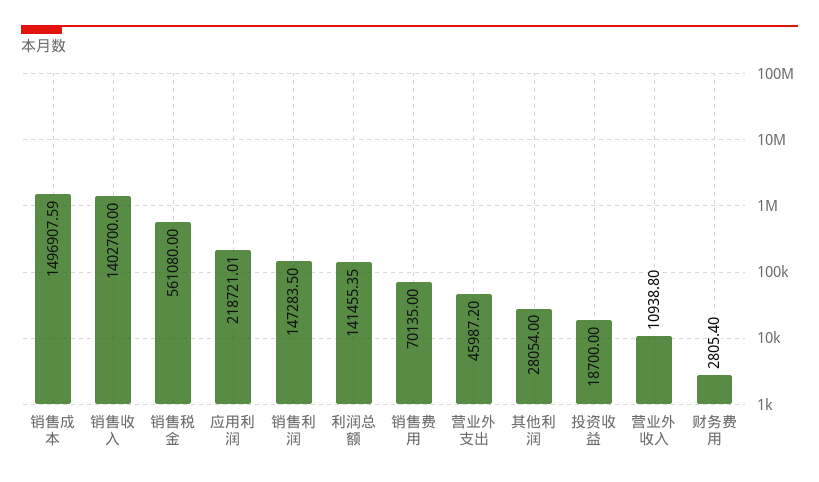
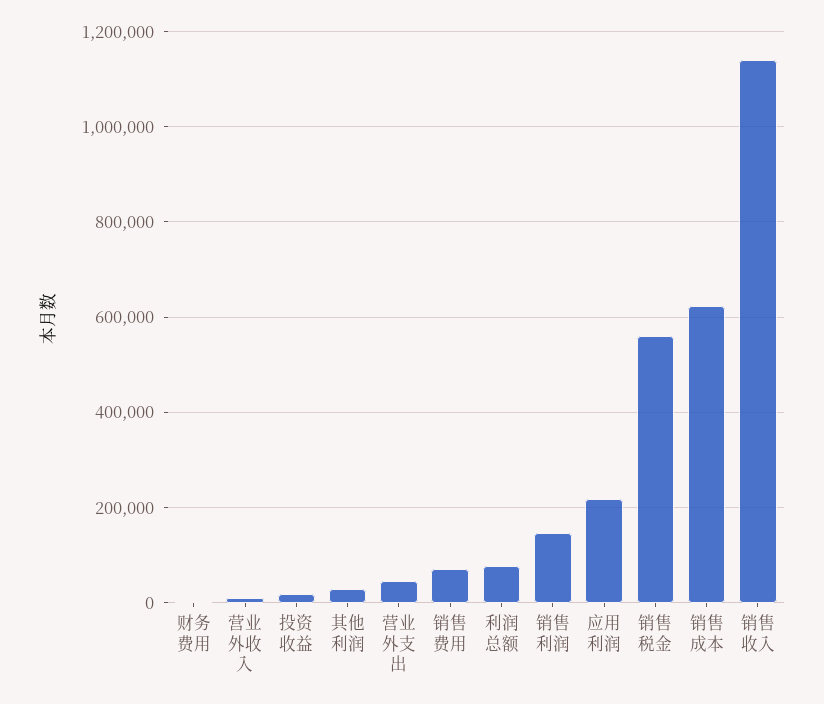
  {
-   "销售成本": 1496907.59,
+   "销售成本": 620000,
-   "销售收入": 1402700,
+   "销售收入": 1140000,
    "销售税金": 561080,
    "应用利润": 218721.01,
    "销售利润": 147283.5,
-   "利润总额": 141455.35,
+   "利润总额": 80000,
    "销售费用": 70135,
    "营业外支出": 45987.2,
    "其他利润": 28054,
    "投资收益": 18700,
    "营业外收入": 10938.8,
    "财务费用": 2805.4
  }

